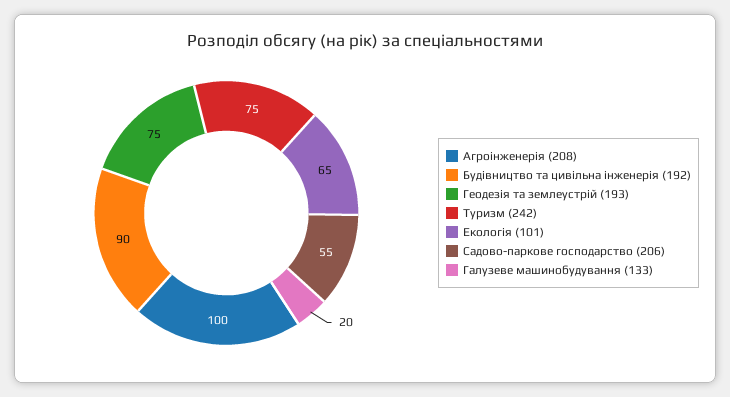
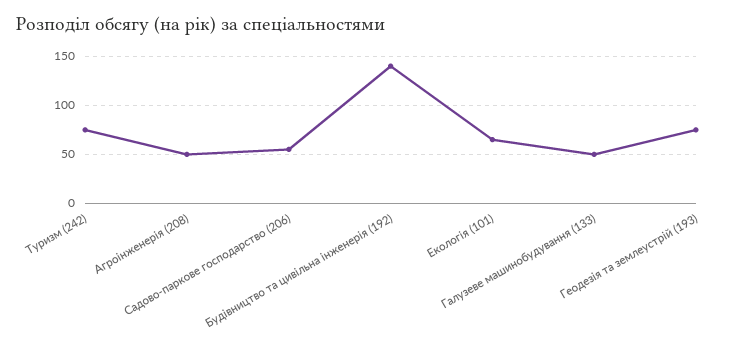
  {
-   "Агроінженерія (208)": 100,
+   "Агроінженерія (208)": 50,
-   "Будівництво та цивільна інженерія (192)": 90,
+   "Будівництво та цивільна інженерія (192)": 140,
    "Геодезія та землеустрій (193)": 75,
    "Туризм (242)": 75,
    "Екологія (101)": 65,
    "Садово-паркове господарство (206)": 55,
-   "Галузеве машинобудування (133)": 20
+   "Галузеве машинобудування (133)": 50
  }

